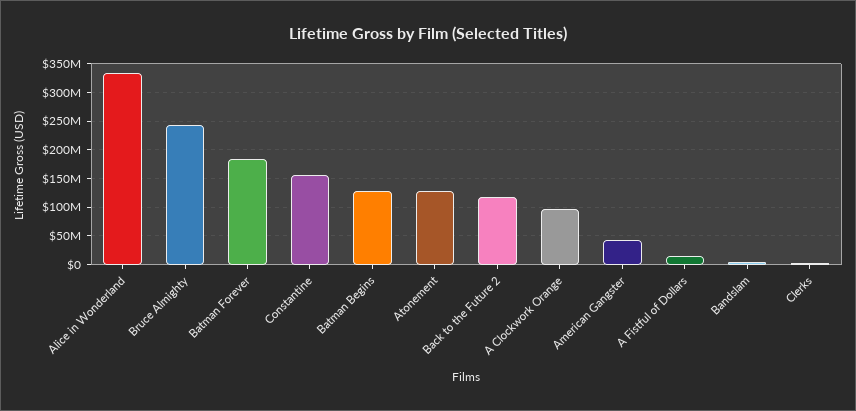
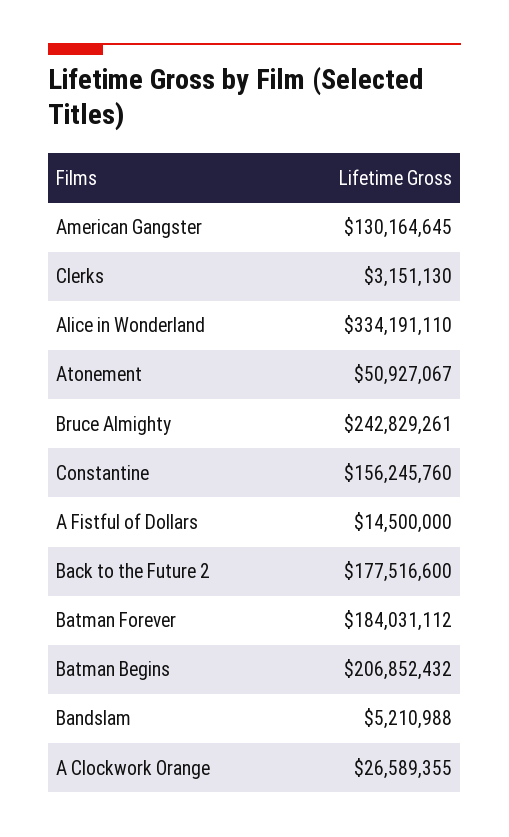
  {
    "Alice in Wonderland": 334191110,
    "Bruce Almighty": 242829261,
    "Batman Forever": 184031112,
    "Constantine": 156245760,
-   "Batman Begins": 125000000,
+   "Batman Begins": 206852432,
-   "Atonement": 125000000,
+   "Atonement": 50927067,
-   "Back to the Future 2": 125000000,
+   "Back to the Future 2": 177516600,
-   "A Clockwork Orange": 100000000,
+   "A Clockwork Orange": 26589355,
-   "American Gangster": 50000000,
+   "American Gangster": 130164645,
    "A Fistful of Dollars": 14500000,
    "Bandslam": 5210988,
    "Clerks": 3151130
  }

